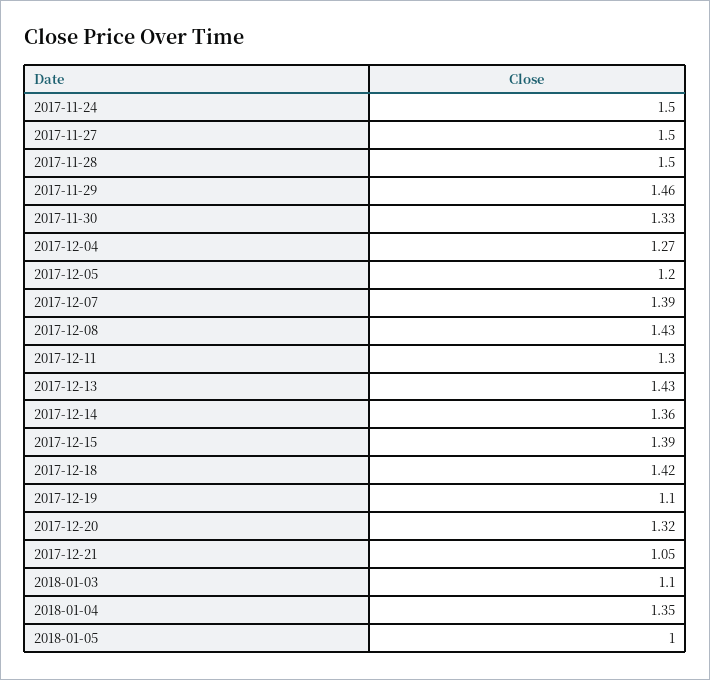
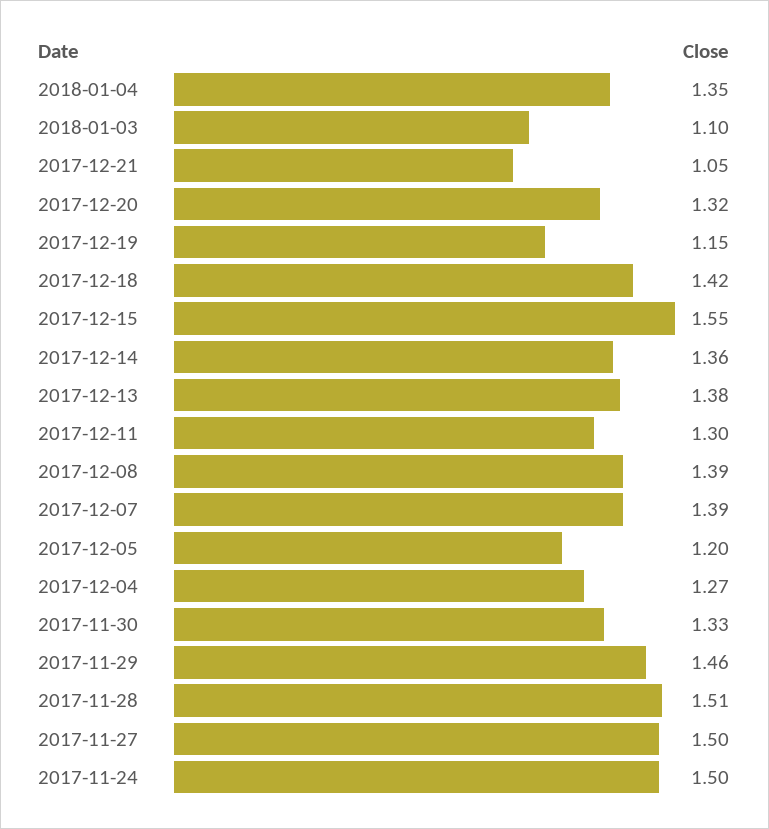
  {
    "2017-11-24": 1.5,
    "2017-11-27": 1.5,
-   "2017-11-28": 1.5,
+   "2017-11-28": 1.51,
    "2017-11-29": 1.46,
    "2017-11-30": 1.33,
    "2017-12-04": 1.27,
    "2017-12-05": 1.2,
    "2017-12-07": 1.39,
-   "2017-12-08": 1.43,
+   "2017-12-08": 1.39,
    "2017-12-11": 1.3,
-   "2017-12-13": 1.43,
+   "2017-12-13": 1.38,
    "2017-12-14": 1.36,
-   "2017-12-15": 1.39,
+   "2017-12-15": 1.55,
    "2017-12-18": 1.42,
-   "2017-12-19": 1.1,
+   "2017-12-19": 1.15,
    "2017-12-20": 1.32,
    "2017-12-21": 1.05,
    "2018-01-03": 1.1,
-   "2018-01-04": 1.35,
+   "2018-01-04": 1.35
-   "2018-01-05": 1
  }

